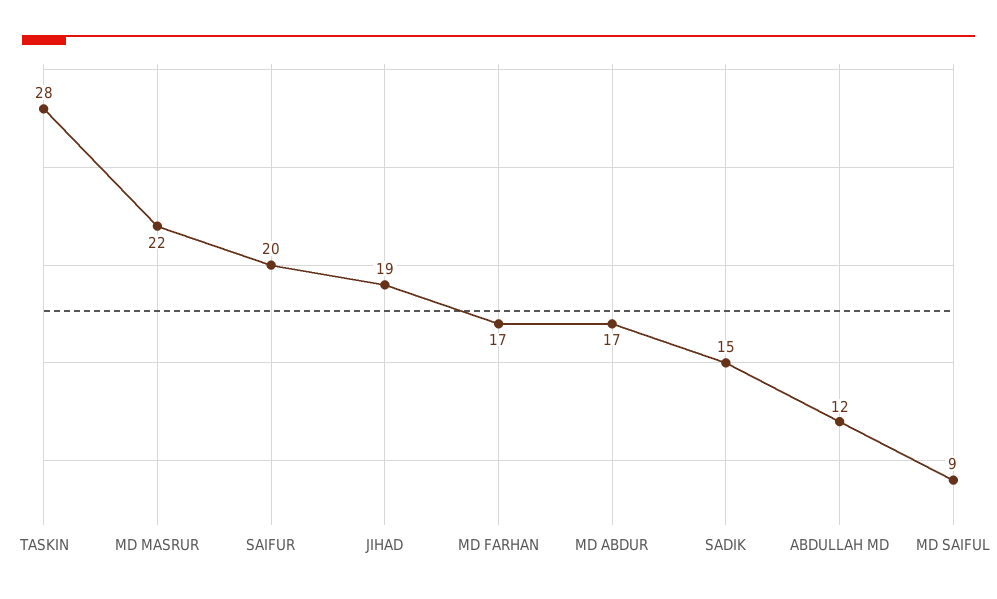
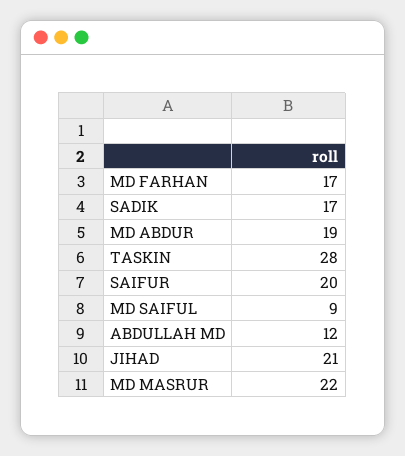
  {
    "TASKIN": 28,
    "MD MASRUR": 22,
    "SAIFUR": 20,
-   "JIHAD": 19,
+   "JIHAD": 21,
    "MD FARHAN": 17,
-   "MD ABDUR": 17,
+   "MD ABDUR": 19,
-   "SADIK": 15,
+   "SADIK": 17,
    "ABDULLAH MD": 12,
    "MD SAIFUL": 9
  }

